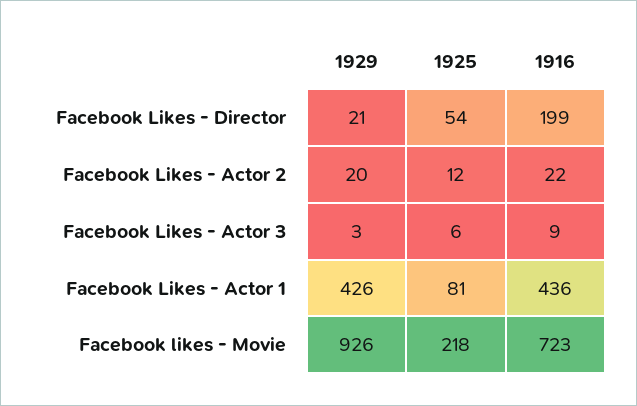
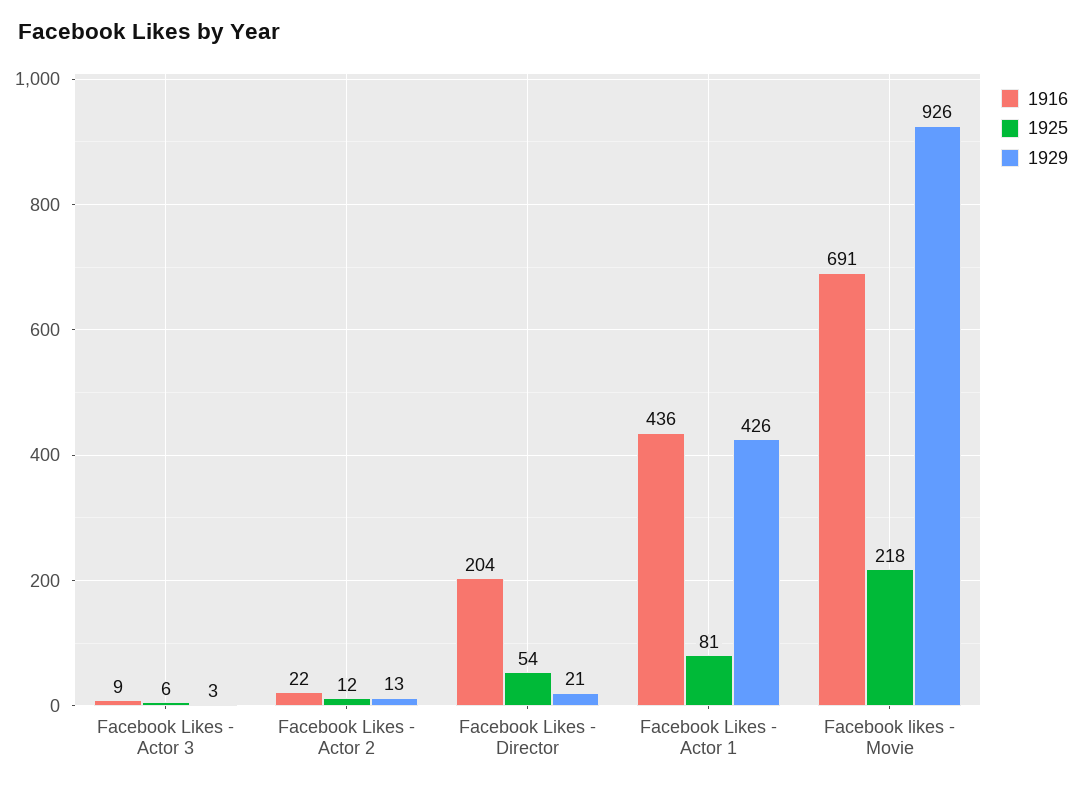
  {
    "1929": {
      "Facebook Likes - Director": 21,
-     "Facebook Likes - Actor 2": 20,
+     "Facebook Likes - Actor 2": 13,
      "Facebook Likes - Actor 3": 3,
      "Facebook Likes - Actor 1": 426,
      "Facebook likes - Movie": 926
    },
    "1925": {
      "Facebook Likes - Director": 54,
      "Facebook Likes - Actor 2": 12,
      "Facebook Likes - Actor 3": 6,
      "Facebook Likes - Actor 1": 81,
      "Facebook likes - Movie": 218
    },
    "1916": {
-     "Facebook Likes - Director": 199,
+     "Facebook Likes - Director": 204,
      "Facebook Likes - Actor 2": 22,
      "Facebook Likes - Actor 3": 9,
      "Facebook Likes - Actor 1": 436,
-     "Facebook likes - Movie": 723
+     "Facebook likes - Movie": 691
    }
  }

